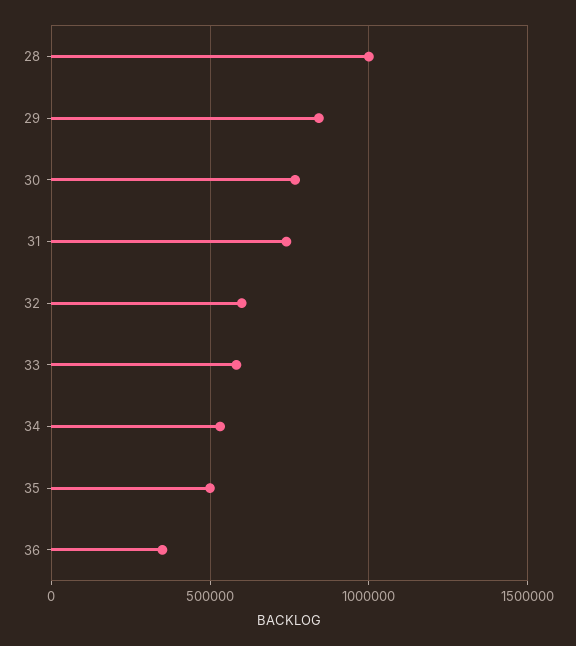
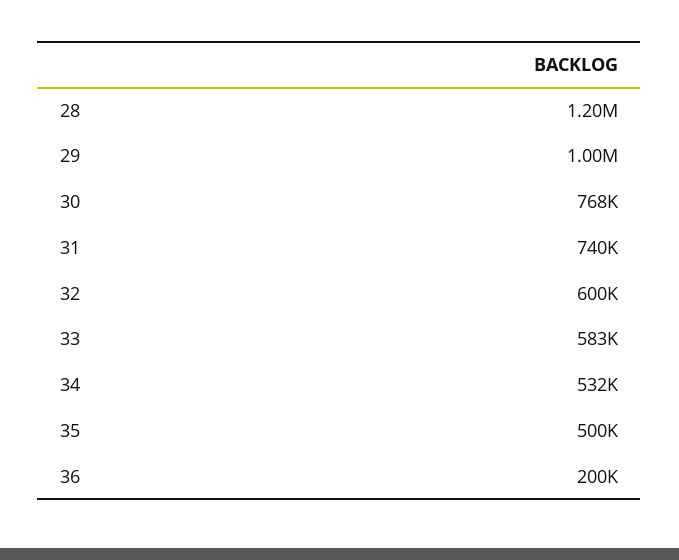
  {
-   "28": 1000000,
+   "28": 1200000,
-   "29": 850000,
+   "29": 1000000,
    "30": 768000,
    "31": 740000,
    "32": 600000,
    "33": 583000,
    "34": 532000,
    "35": 500000,
-   "36": 350000
+   "36": 200000
  }

